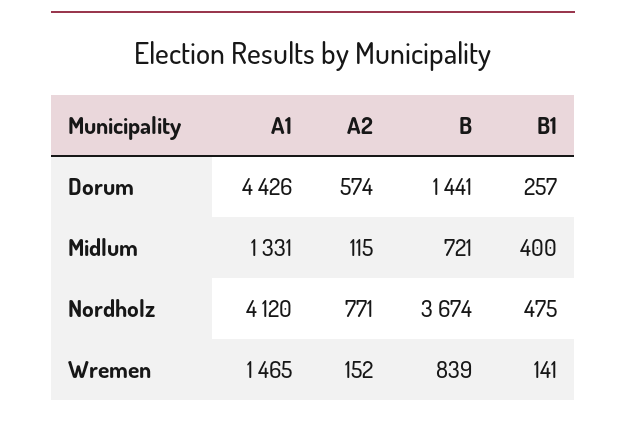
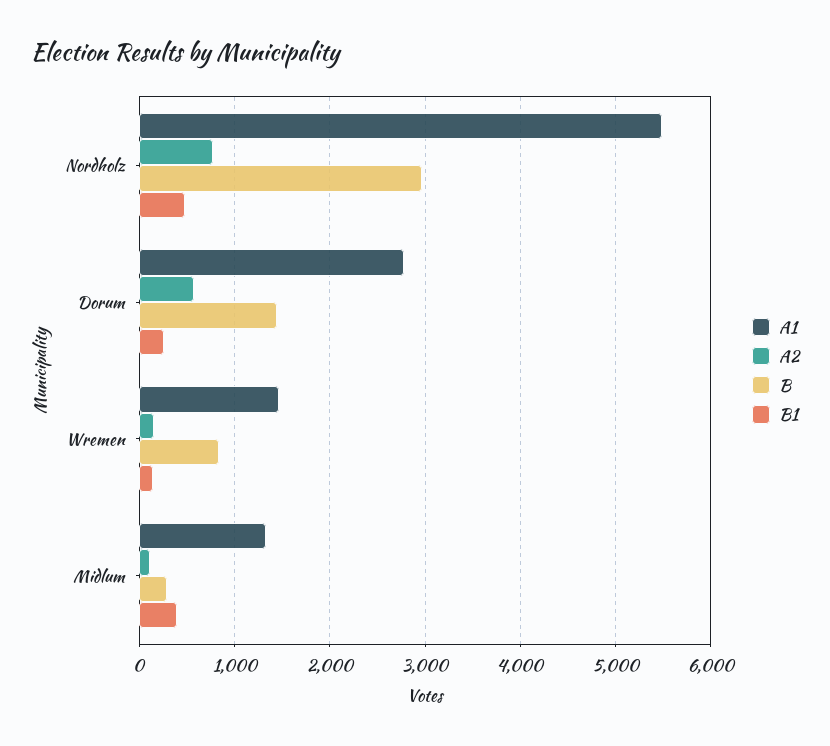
  {
    "A1": {
-     "Dorum": 4426,
+     "Dorum": 2800,
      "Midlum": 1331,
-     "Nordholz": 4120,
+     "Nordholz": 5500,
      "Wremen": 1465
    },
    "A2": {
      "Dorum": 574,
      "Midlum": 115,
      "Nordholz": 771,
      "Wremen": 152
    },
    "B": {
      "Dorum": 1441,
-     "Midlum": 721,
+     "Midlum": 300,
-     "Nordholz": 3674,
+     "Nordholz": 3000,
      "Wremen": 839
    },
    "B1": {
      "Dorum": 257,
      "Midlum": 400,
      "Nordholz": 475,
      "Wremen": 141
    }
  }

